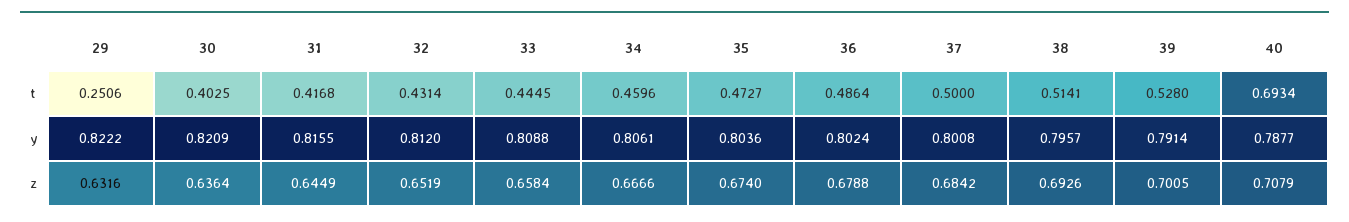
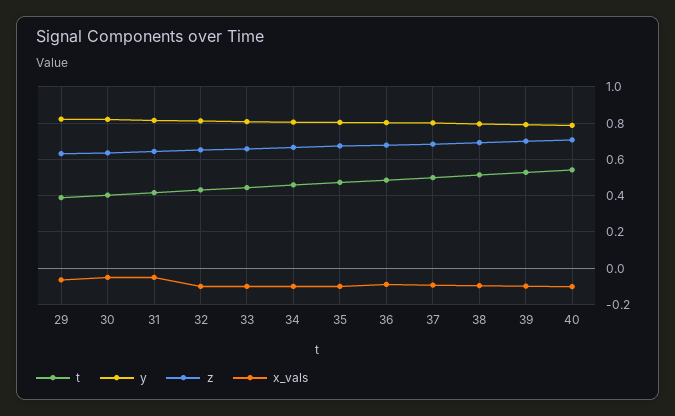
  {
    "t": {
-     "29": 0.2506,
+     "29": 0.4,
      "30": 0.4025,
      "31": 0.4168,
      "32": 0.4314,
      "33": 0.4445,
      "34": 0.4596,
      "35": 0.4727,
      "36": 0.4864,
      "37": 0.5,
      "38": 0.5141,
      "39": 0.528,
-     "40": 0.6934
+     "40": 0.55
    },
    "y": {
      "29": 0.8222,
      "30": 0.8209,
      "31": 0.8155,
      "32": 0.812,
      "33": 0.8088,
      "34": 0.8061,
      "35": 0.8036,
      "36": 0.8024,
      "37": 0.8008,
      "38": 0.7957,
      "39": 0.7914,
      "40": 0.7877
    },
    "z": {
      "29": 0.6316,
      "30": 0.6364,
      "31": 0.6449,
      "32": 0.6519,
      "33": 0.6584,
      "34": 0.6666,
      "35": 0.674,
      "36": 0.6788,
      "37": 0.6842,
      "38": 0.6926,
      "39": 0.7005,
      "40": 0.7079
-   }
+   },
+   "x_vals": {
+     "29": -0.05,
+     "30": -0.05,
+     "31": -0.05,
+     "32": -0.1,
+     "33": -0.1,
+     "34": -0.1,
+     "35": -0.1,
+     "36": -0.1,
+     "37": -0.1,
+     "38": -0.1,
+     "39": -0.1,
+     "40": -0.1
+   }
  }

